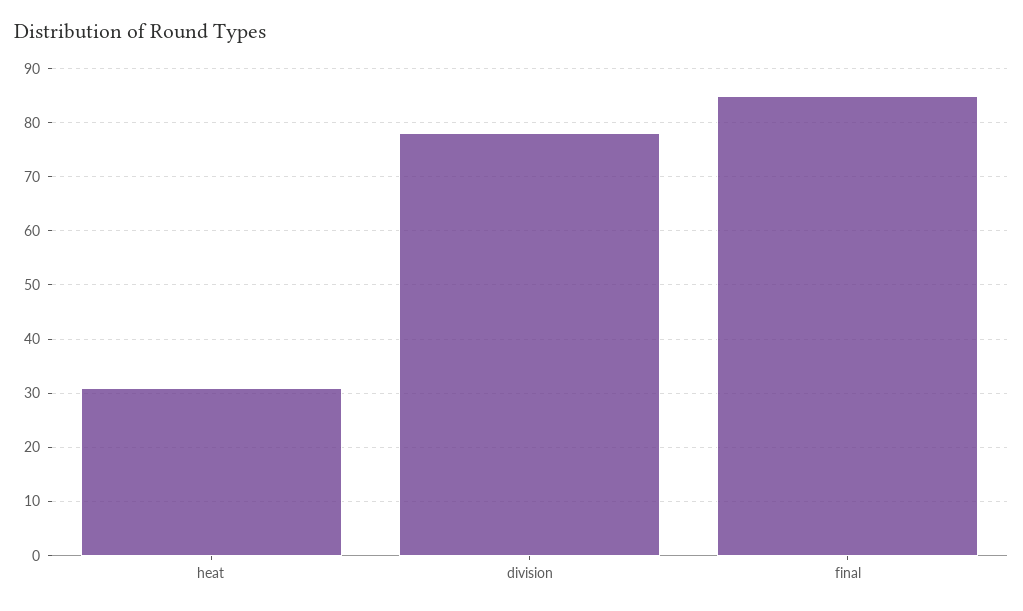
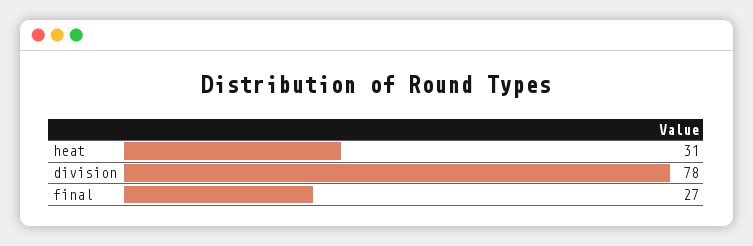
  {
    "heat": 31,
    "division": 78,
-   "final": 85
+   "final": 27
  }

